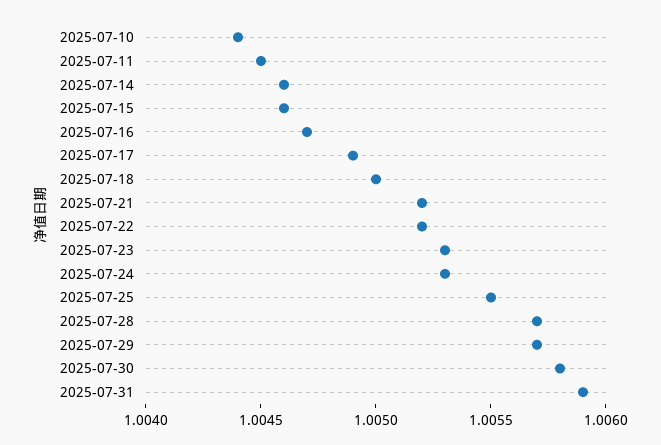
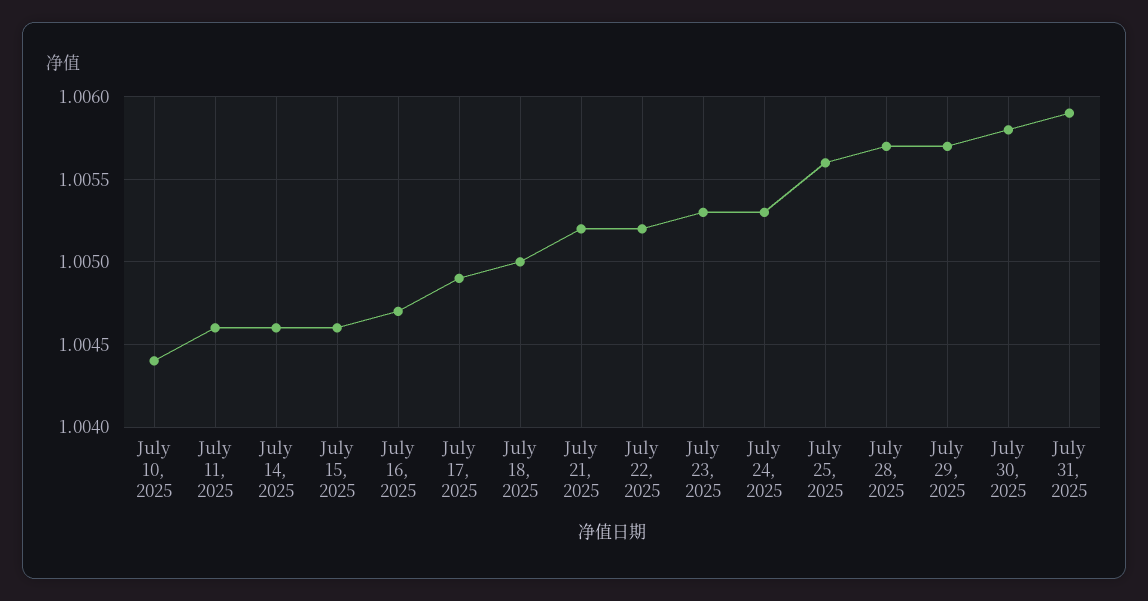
  {
    "2025-07-10": 1.0044,
-   "2025-07-11": 1.0045,
+   "2025-07-11": 1.0046,
    "2025-07-14": 1.0046,
    "2025-07-15": 1.0046,
    "2025-07-16": 1.0047,
    "2025-07-17": 1.0049,
    "2025-07-18": 1.005,
    "2025-07-21": 1.0052,
    "2025-07-22": 1.0052,
    "2025-07-23": 1.0053,
    "2025-07-24": 1.0053,
-   "2025-07-25": 1.0055,
+   "2025-07-25": 1.0056,
    "2025-07-28": 1.0057,
    "2025-07-29": 1.0057,
    "2025-07-30": 1.0058,
    "2025-07-31": 1.0059
  }

